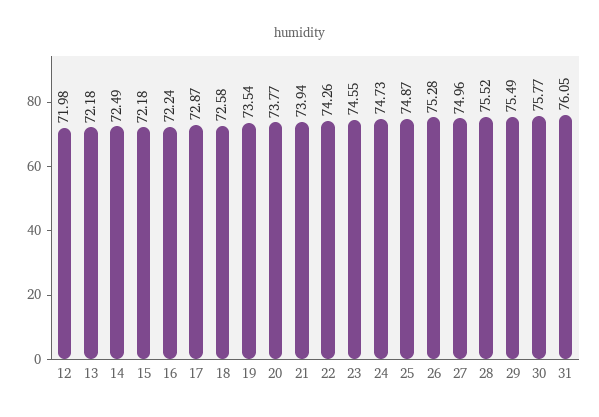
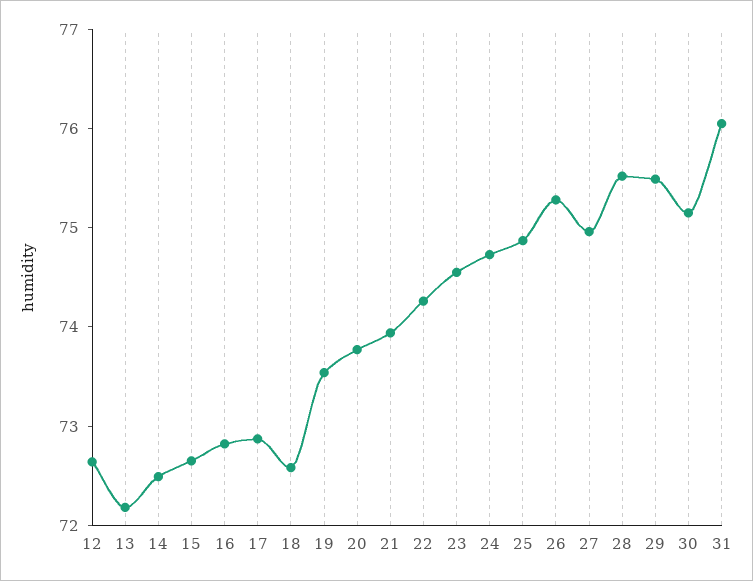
  {
-   "12": 71.98,
+   "12": 72.6,
    "13": 72.18,
    "14": 72.49,
-   "15": 72.18,
+   "15": 72.6,
-   "16": 72.24,
+   "16": 72.8,
    "17": 72.87,
    "18": 72.58,
    "19": 73.54,
    "20": 73.77,
    "21": 73.94,
    "22": 74.26,
    "23": 74.55,
    "24": 74.73,
    "25": 74.87,
    "26": 75.28,
    "27": 74.96,
    "28": 75.52,
    "29": 75.49,
-   "30": 75.77,
+   "30": 75.2,
    "31": 76.05
  }

